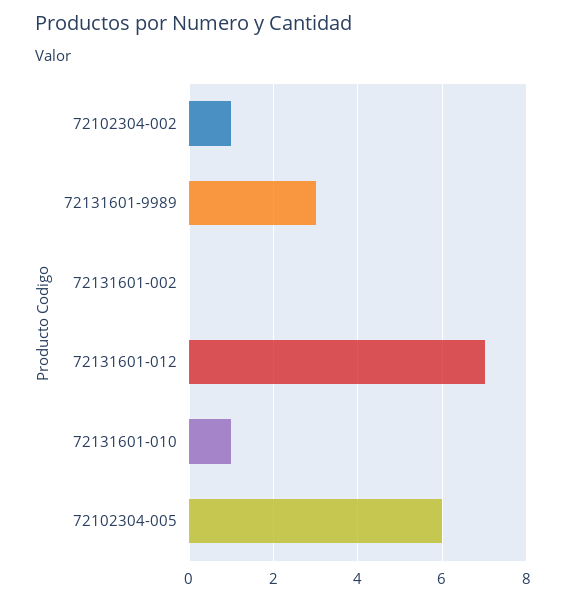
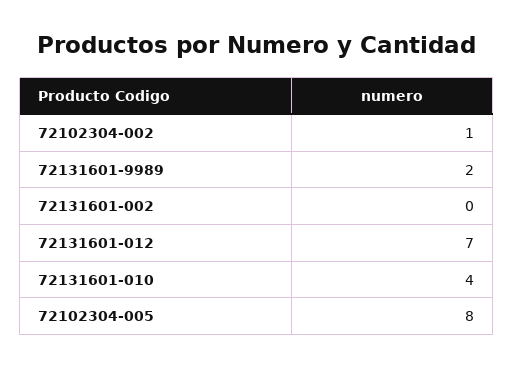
  {
    "72102304-002": 1,
-   "72131601-9989": 3,
+   "72131601-9989": 2,
    "72131601-002": 0,
    "72131601-012": 7,
-   "72131601-010": 1,
+   "72131601-010": 4,
-   "72102304-005": 6
+   "72102304-005": 8
  }

